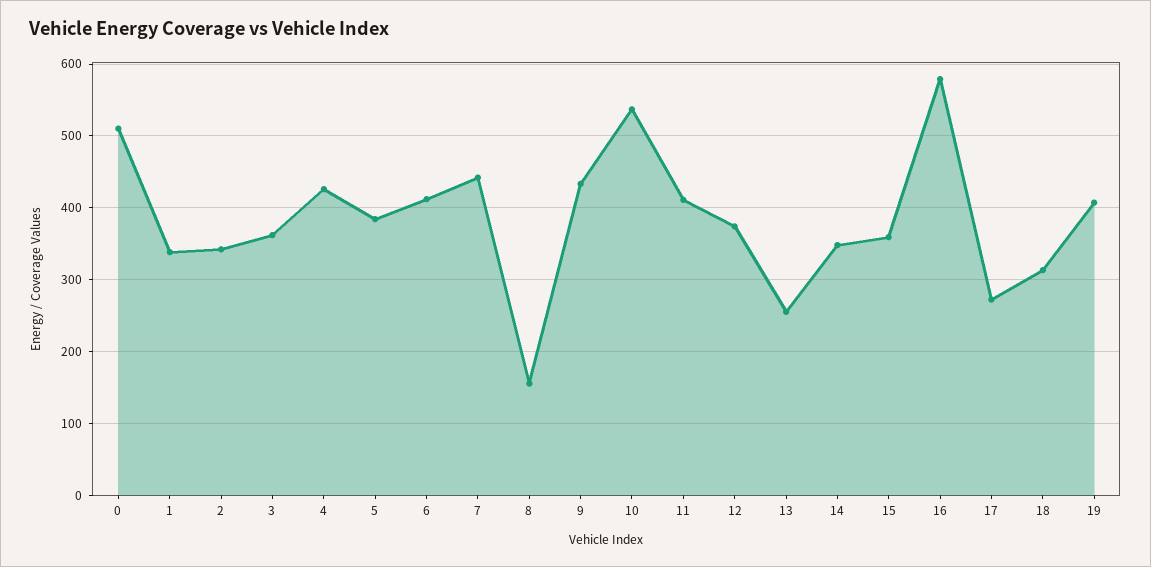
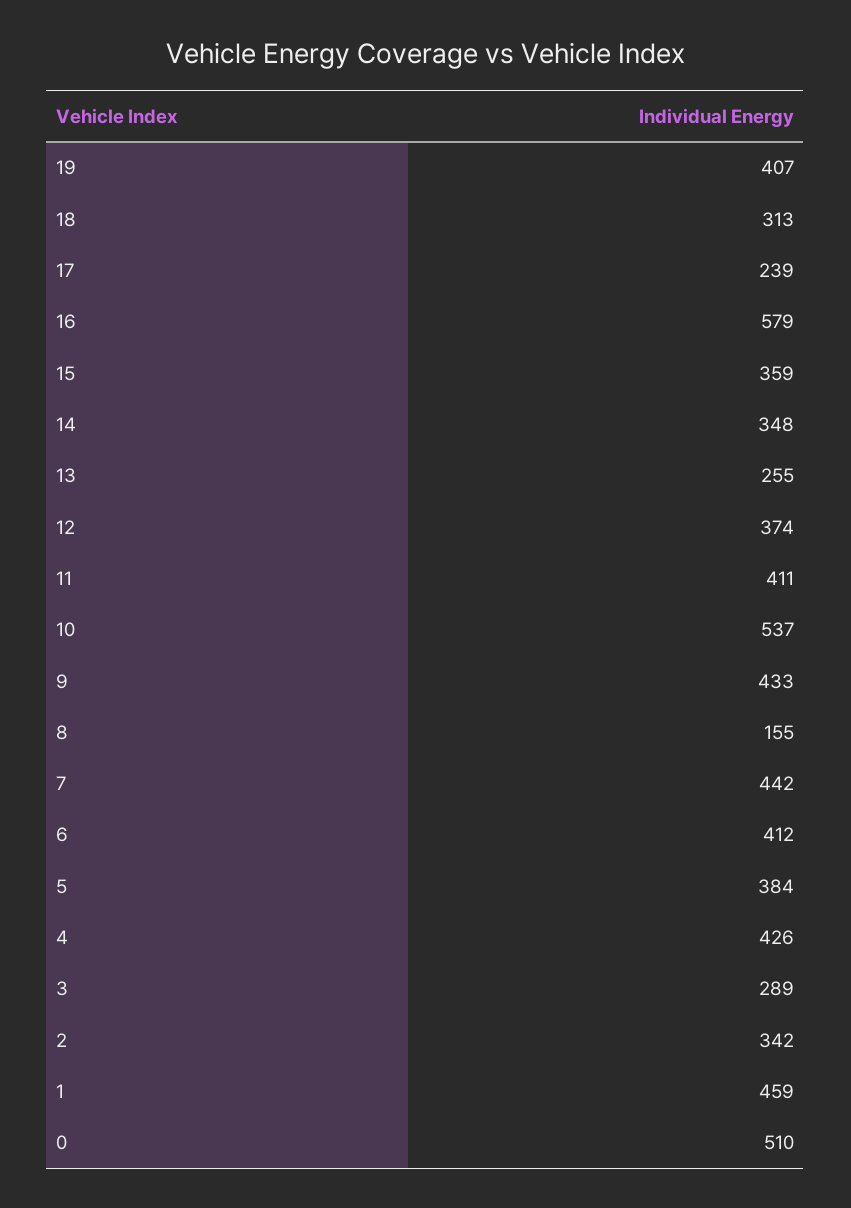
  {
    "0": 510,
-   "1": 340,
+   "1": 459,
    "2": 342,
-   "3": 360,
+   "3": 289,
    "4": 426,
    "5": 384,
    "6": 412,
    "7": 442,
    "8": 155,
    "9": 433,
    "10": 537,
    "11": 411,
    "12": 374,
    "13": 255,
    "14": 348,
    "15": 359,
    "16": 579,
-   "17": 270,
+   "17": 239,
    "18": 313,
    "19": 407
  }

